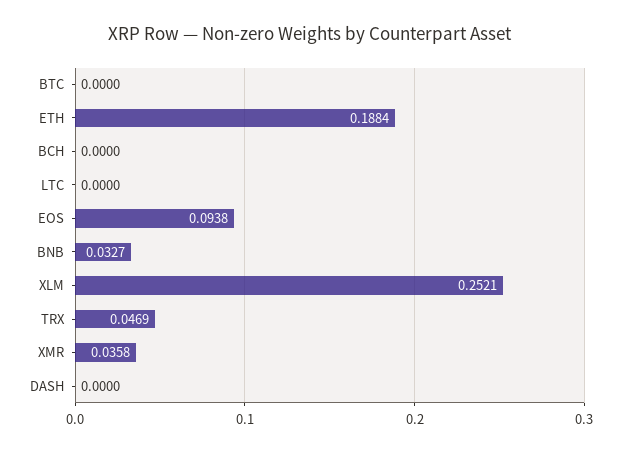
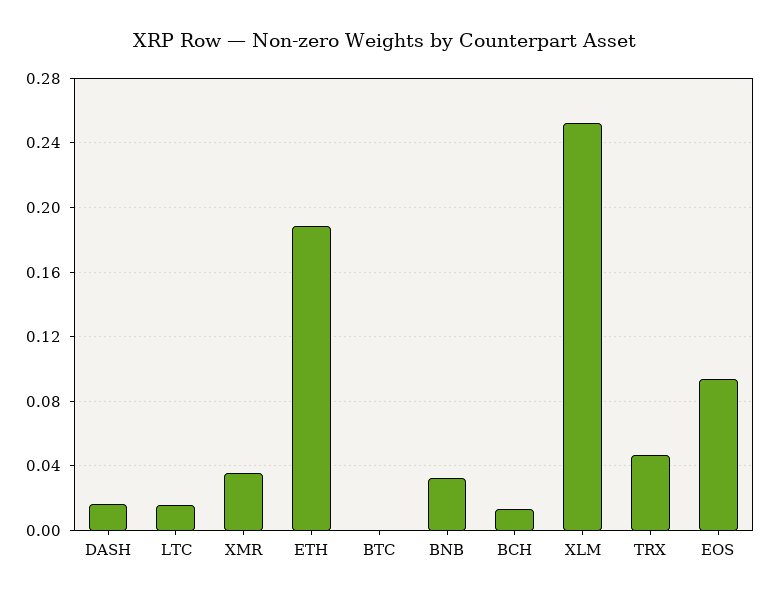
  {
    "BTC": 0,
    "ETH": 0.1884,
-   "BCH": 0,
+   "BCH": 0.015,
-   "LTC": 0,
+   "LTC": 0.015,
    "EOS": 0.0938,
    "BNB": 0.0327,
    "XLM": 0.2521,
    "TRX": 0.0469,
    "XMR": 0.0358,
-   "DASH": 0
+   "DASH": 0.015
  }

